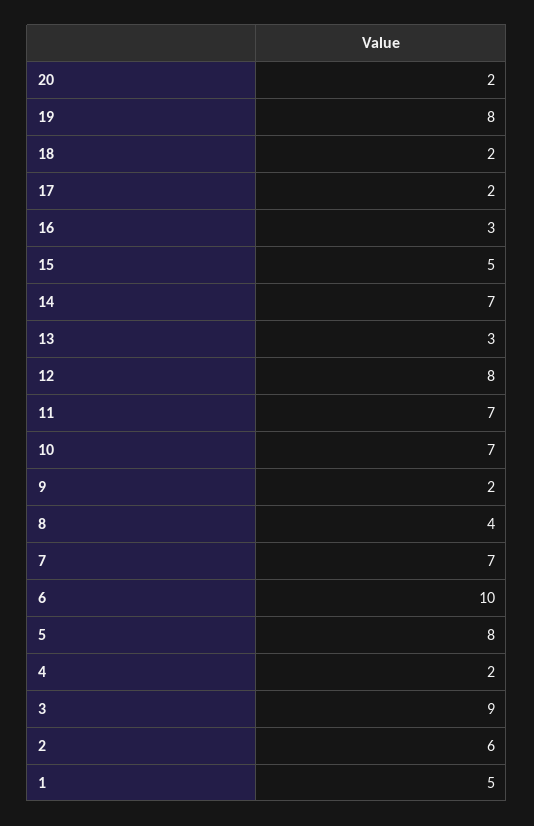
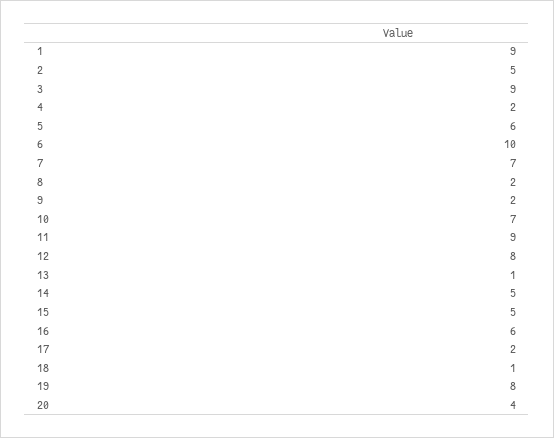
  {
-   "20": 2,
+   "20": 4,
    "19": 8,
-   "18": 2,
+   "18": 1,
    "17": 2,
-   "16": 3,
+   "16": 6,
    "15": 5,
-   "14": 7,
+   "14": 5,
-   "13": 3,
+   "13": 1,
    "12": 8,
-   "11": 7,
+   "11": 9,
    "10": 7,
    "9": 2,
-   "8": 4,
+   "8": 2,
    "7": 7,
    "6": 10,
-   "5": 8,
+   "5": 6,
    "4": 2,
    "3": 9,
-   "2": 6,
+   "2": 5,
-   "1": 5
+   "1": 9
  }

